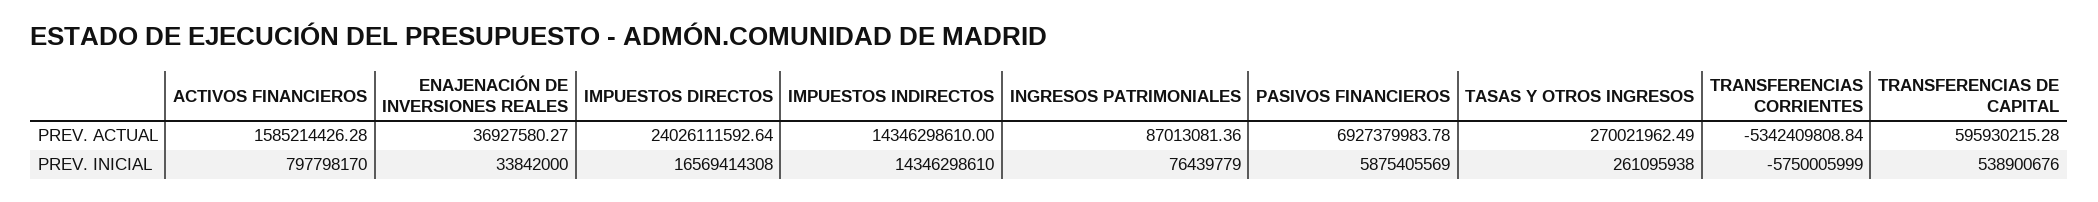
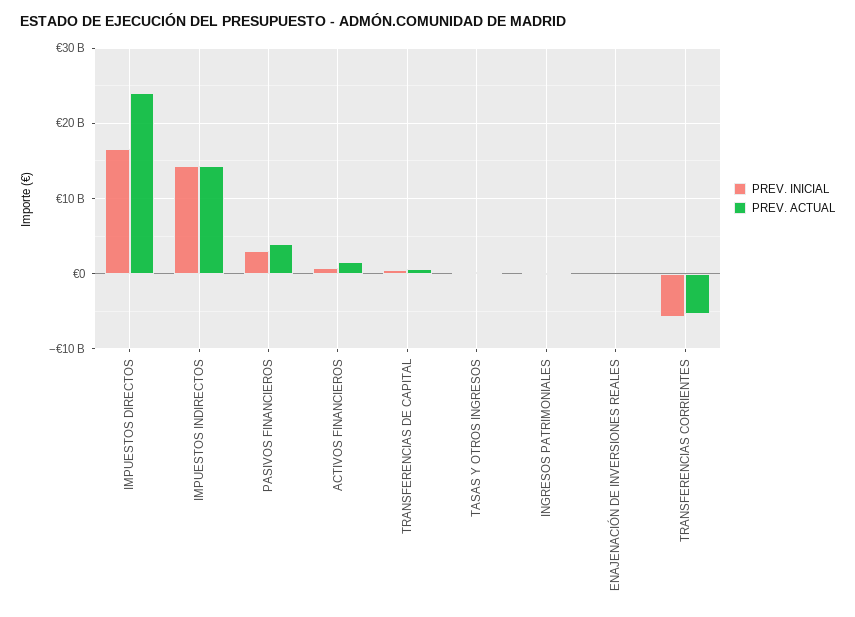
  {
    "PREV. ACTUAL": {
      "ACTIVOS FINANCIEROS": 1585214426.28,
      "ENAJENACIÓN DE INVERSIONES REALES": 36927580.27,
      "IMPUESTOS DIRECTOS": 24026111592.64,
      "IMPUESTOS INDIRECTOS": 14346298610,
      "INGRESOS PATRIMONIALES": 87013081.36,
-     "PASIVOS FINANCIEROS": 6927379983.78,
+     "PASIVOS FINANCIEROS": 4000000000,
      "TASAS Y OTROS INGRESOS": 270021962.49,
      "TRANSFERENCIAS CORRIENTES": -5342409808.84,
      "TRANSFERENCIAS DE CAPITAL": 595930215.28
    },
    "PREV. INICIAL": {
      "ACTIVOS FINANCIEROS": 797798170,
      "ENAJENACIÓN DE INVERSIONES REALES": 33842000,
      "IMPUESTOS DIRECTOS": 16569414308,
      "IMPUESTOS INDIRECTOS": 14346298610,
      "INGRESOS PATRIMONIALES": 76439779,
-     "PASIVOS FINANCIEROS": 5875405569,
+     "PASIVOS FINANCIEROS": 3000000000,
      "TASAS Y OTROS INGRESOS": 261095938,
      "TRANSFERENCIAS CORRIENTES": -5750005999,
      "TRANSFERENCIAS DE CAPITAL": 538900676
    }
  }

